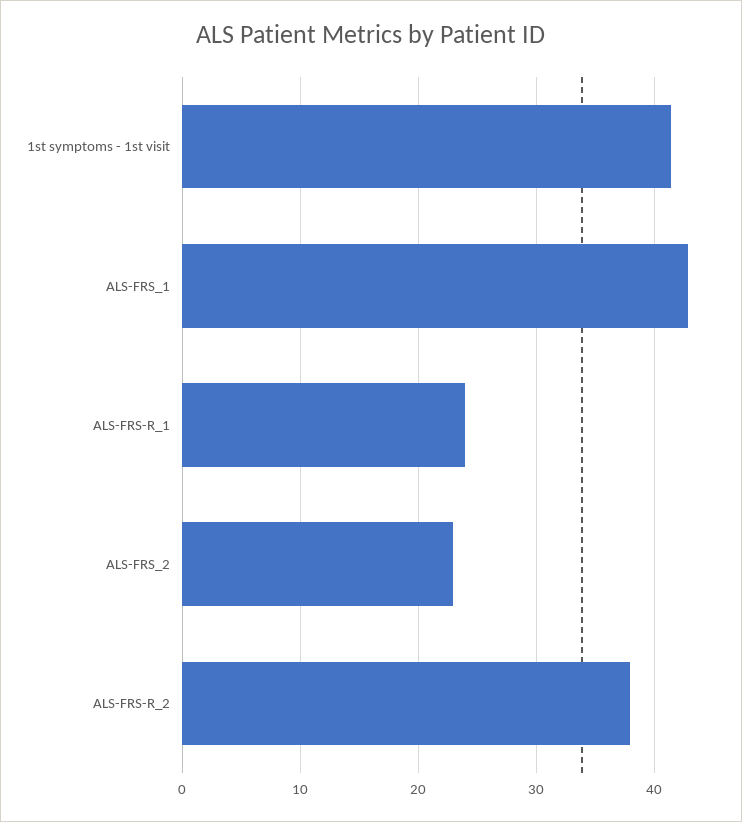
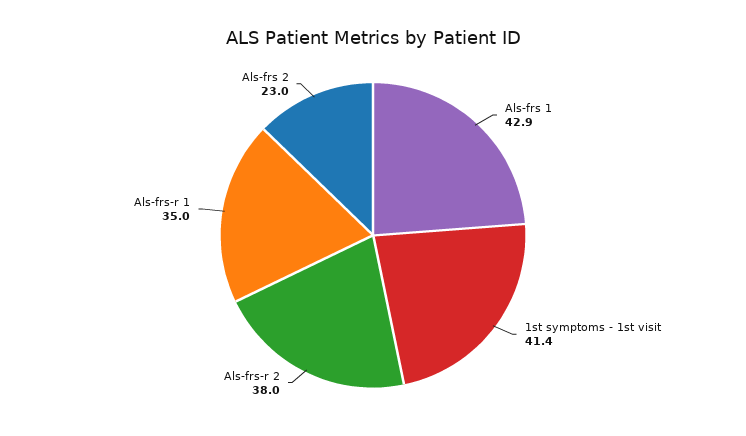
  {
    "1st symptoms - 1st visit": 41.4,
    "ALS-FRS_1": 42.9,
-   "ALS-FRS-R_1": 24,
+   "ALS-FRS-R_1": 35,
    "ALS-FRS_2": 23,
    "ALS-FRS-R_2": 38
  }

